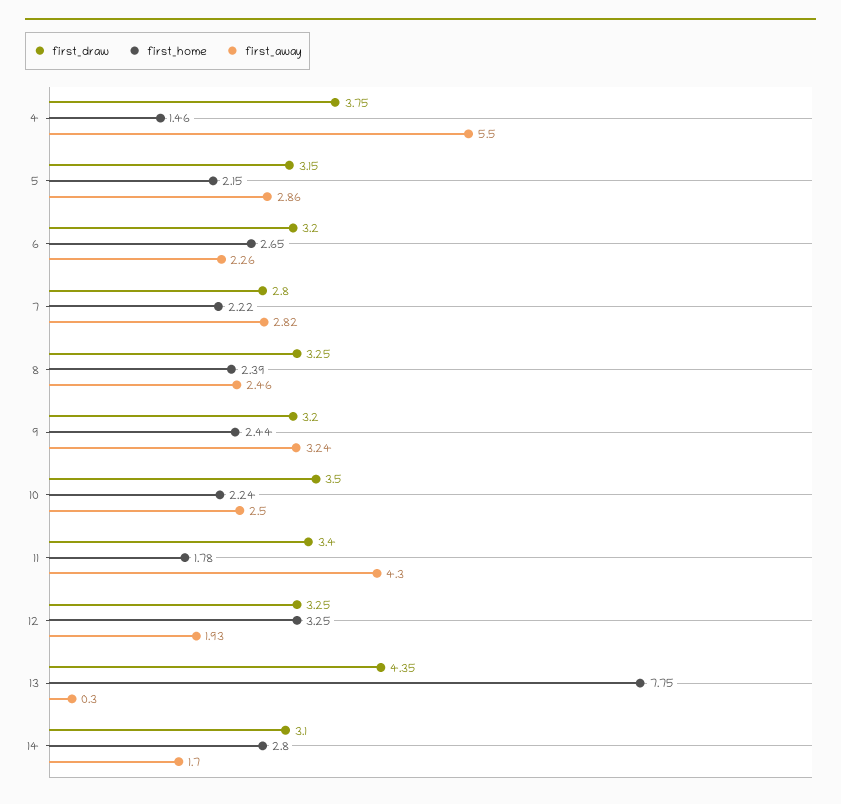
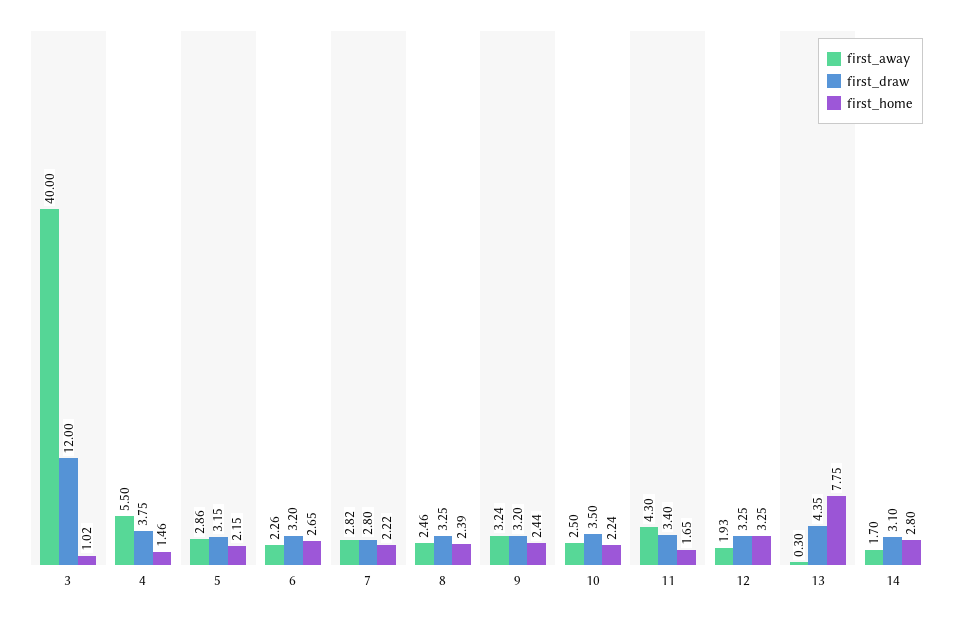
  {
    "first_draw": {
      "4": 3.75,
      "5": 3.15,
      "6": 3.2,
      "7": 2.8,
      "8": 3.25,
      "9": 3.2,
      "10": 3.5,
      "11": 3.4,
      "12": 3.25,
      "13": 4.35,
-     "14": 3.1
+     "14": 3.1,
+     "3": 12
    },
    "first_home": {
      "4": 1.46,
      "5": 2.15,
      "6": 2.65,
      "7": 2.22,
      "8": 2.39,
      "9": 2.44,
      "10": 2.24,
-     "11": 1.78,
+     "11": 1.65,
      "12": 3.25,
      "13": 7.75,
-     "14": 2.8
+     "14": 2.8,
+     "3": 1.02
    },
    "first_away": {
      "4": 5.5,
      "5": 2.86,
      "6": 2.26,
      "7": 2.82,
      "8": 2.46,
      "9": 3.24,
      "10": 2.5,
      "11": 4.3,
      "12": 1.93,
      "13": 0.3,
-     "14": 1.7
+     "14": 1.7,
+     "3": 40
    }
  }

